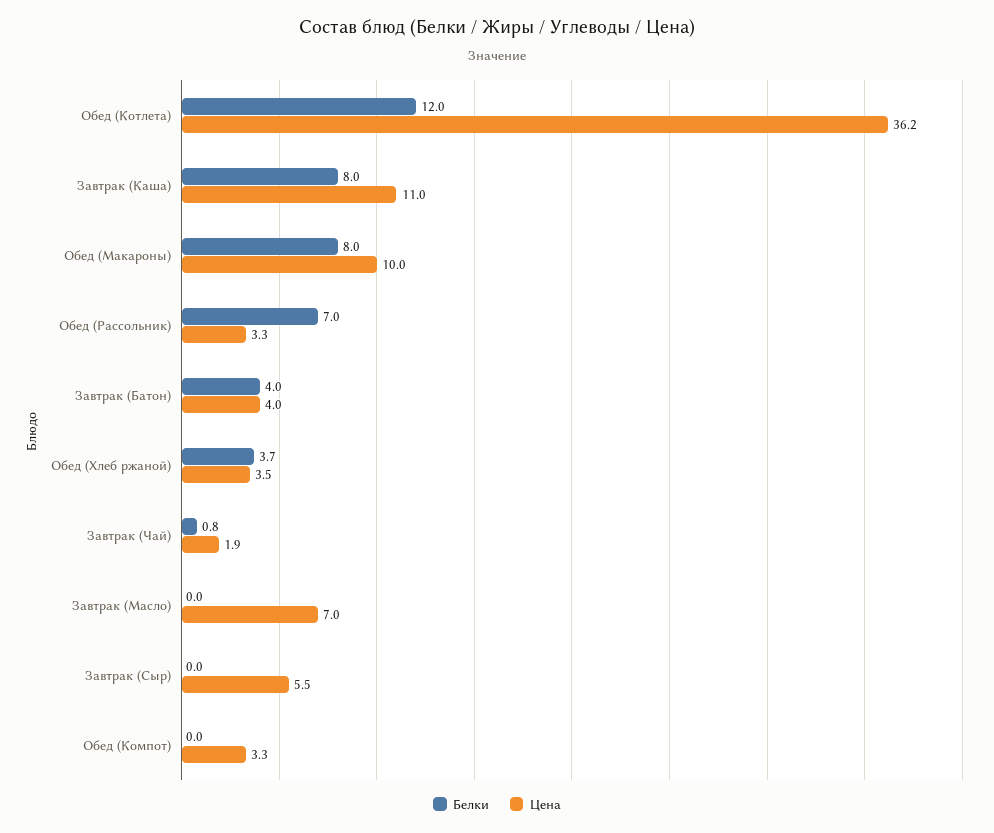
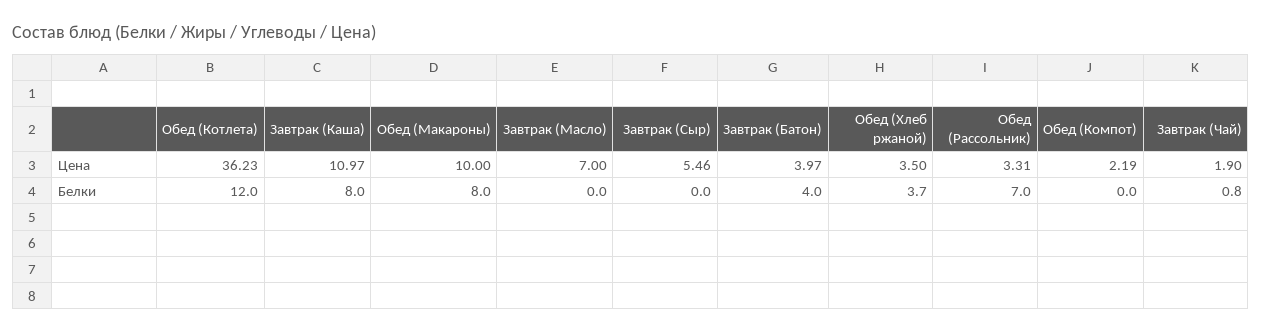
  {
    "Белки": {
      "Обед (Котлета)": 12,
      "Завтрак (Каша)": 8,
      "Обед (Макароны)": 8,
      "Обед (Рассольник)": 7,
      "Завтрак (Батон)": 4,
      "Обед (Хлеб ржаной)": 3.7,
      "Завтрак (Чай)": 0.8,
      "Завтрак (Масло)": 0,
      "Завтрак (Сыр)": 0,
      "Обед (Компот)": 0
    },
    "Цена": {
      "Обед (Котлета)": 36.23,
      "Завтрак (Каша)": 10.97,
      "Обед (Макароны)": 10,
      "Обед (Рассольник)": 3.31,
      "Завтрак (Батон)": 3.97,
      "Обед (Хлеб ржаной)": 3.5,
      "Завтрак (Чай)": 1.9,
      "Завтрак (Масло)": 7,
      "Завтрак (Сыр)": 5.46,
-     "Обед (Компот)": 3.3
+     "Обед (Компот)": 2.19
    }
  }

